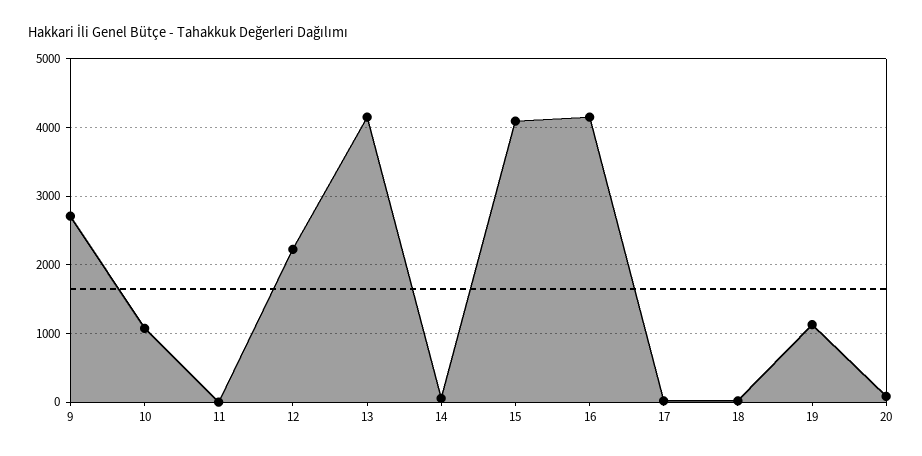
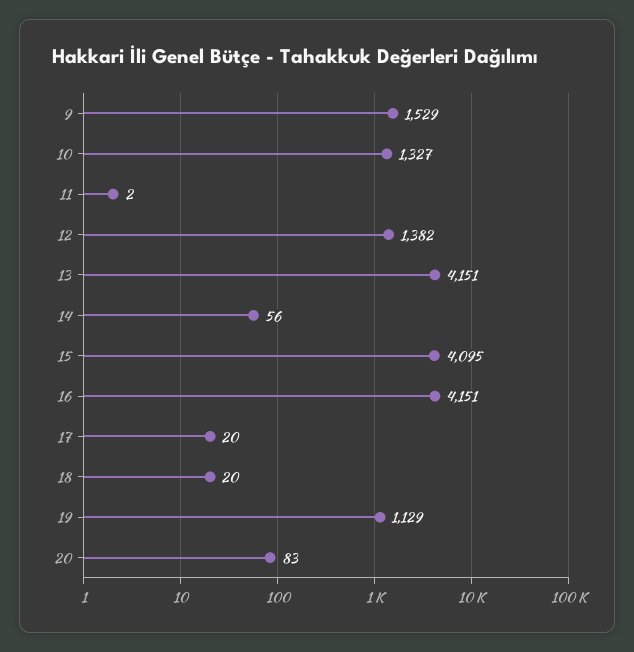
  {
-   "9": 2700,
+   "9": 1529,
-   "10": 1100,
+   "10": 1327,
    "11": 2,
-   "12": 2200,
+   "12": 1382,
    "13": 4151,
    "14": 56,
    "15": 4095,
    "16": 4151,
    "17": 20,
    "18": 20,
    "19": 1129,
    "20": 83
  }

